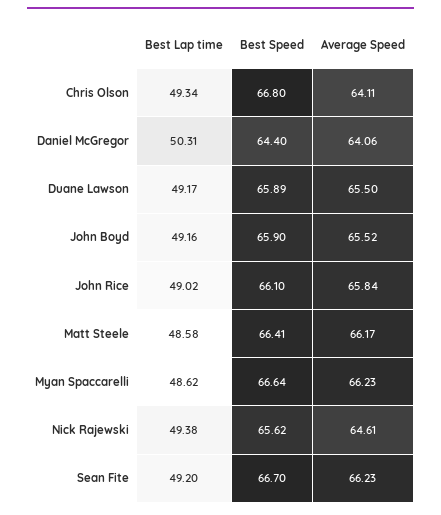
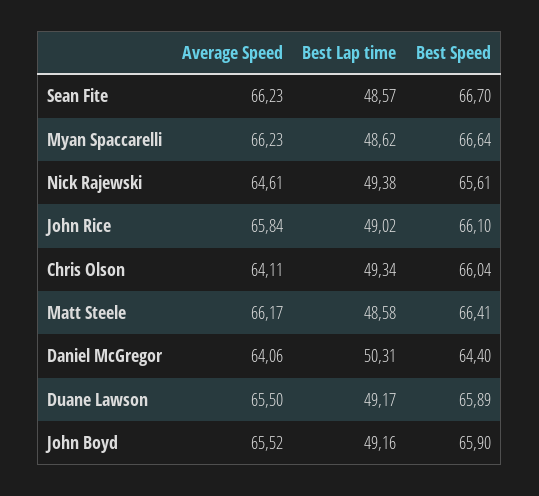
  {
    "Best Lap time": {
      "Chris Olson": 49.34,
      "Daniel McGregor": 50.31,
      "Duane Lawson": 49.17,
      "John Boyd": 49.16,
      "John Rice": 49.02,
      "Matt Steele": 48.58,
      "Myan Spaccarelli": 48.62,
      "Nick Rajewski": 49.38,
-     "Sean Fite": 49.2
+     "Sean Fite": 48.57
    },
    "Best Speed": {
-     "Chris Olson": 66.8,
+     "Chris Olson": 66.04,
      "Daniel McGregor": 64.4,
      "Duane Lawson": 65.89,
      "John Boyd": 65.9,
      "John Rice": 66.1,
      "Matt Steele": 66.41,
      "Myan Spaccarelli": 66.64,
-     "Nick Rajewski": 65.62,
+     "Nick Rajewski": 65.61,
      "Sean Fite": 66.7
    },
    "Average Speed": {
      "Chris Olson": 64.11,
      "Daniel McGregor": 64.06,
      "Duane Lawson": 65.5,
      "John Boyd": 65.52,
      "John Rice": 65.84,
      "Matt Steele": 66.17,
      "Myan Spaccarelli": 66.23,
      "Nick Rajewski": 64.61,
      "Sean Fite": 66.23
    }
  }

